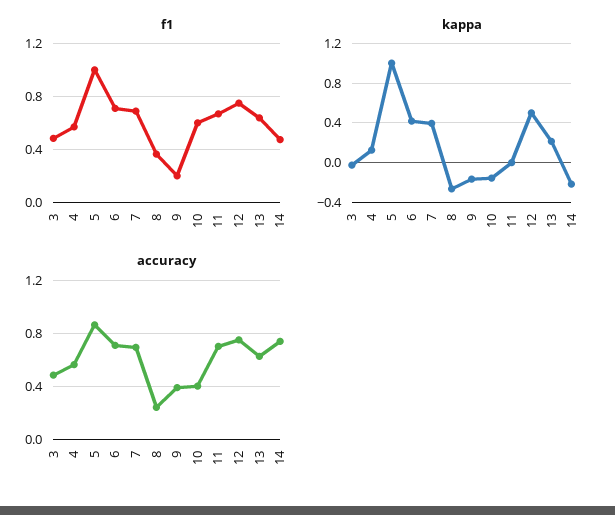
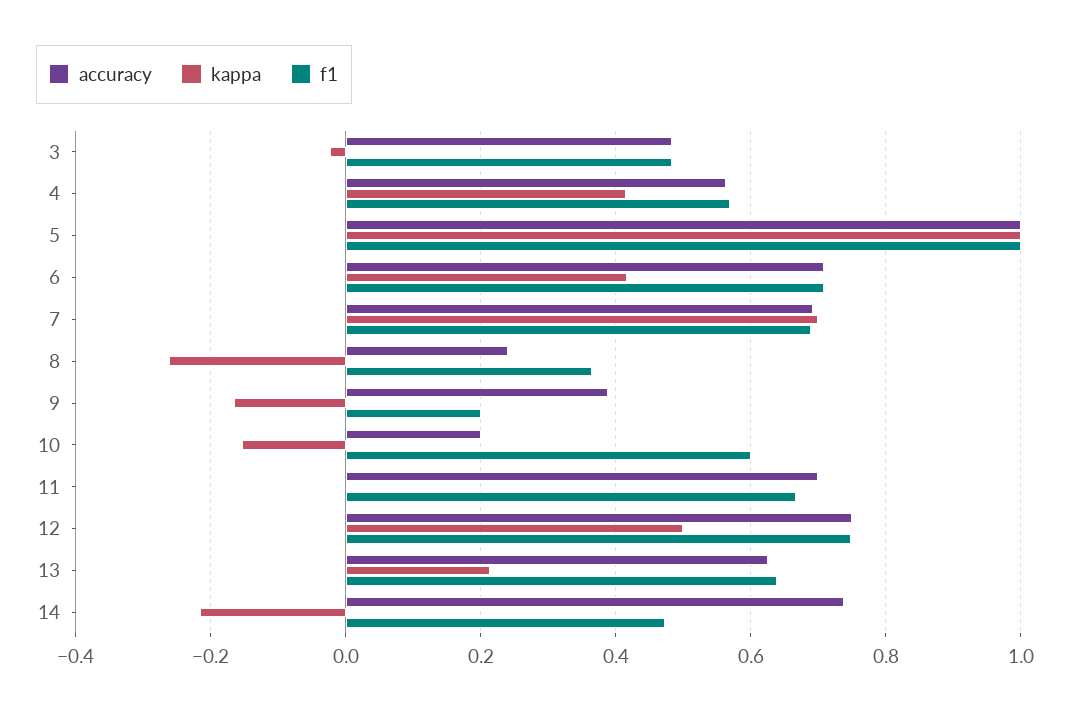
  {
    "f1": {
      "3": 0.48,
      "4": 0.56,
      "5": 1,
      "6": 0.7,
      "7": 0.68,
      "8": 0.36,
      "9": 0.2,
      "10": 0.6,
      "11": 0.66,
      "12": 0.74,
      "13": 0.64,
      "14": 0.48
    },
    "kappa": {
      "3": -0.02,
-     "4": 0.1,
+     "4": 0.42,
      "5": 1,
      "6": 0.42,
-     "7": 0.4,
+     "7": 0.7,
      "8": -0.26,
      "9": -0.16,
      "10": -0.16,
      "11": 0,
      "12": 0.5,
      "13": 0.22,
      "14": -0.22
    },
    "accuracy": {
      "3": 0.48,
      "4": 0.56,
-     "5": 0.85,
+     "5": 1,
      "6": 0.7,
      "7": 0.7,
      "8": 0.24,
      "9": 0.38,
-     "10": 0.4,
+     "10": 0.2,
      "11": 0.7,
      "12": 0.76,
      "13": 0.62,
      "14": 0.74
    }
  }

